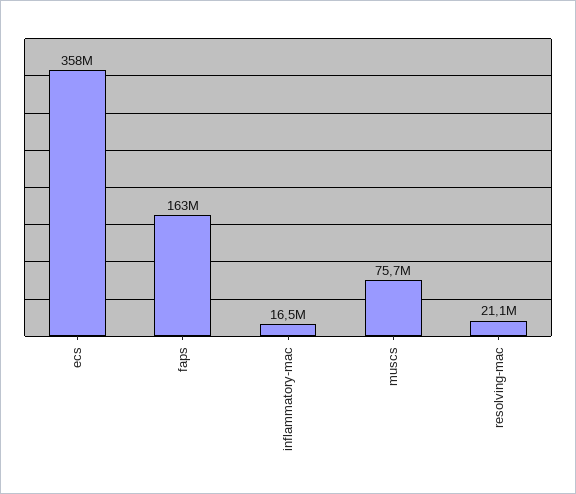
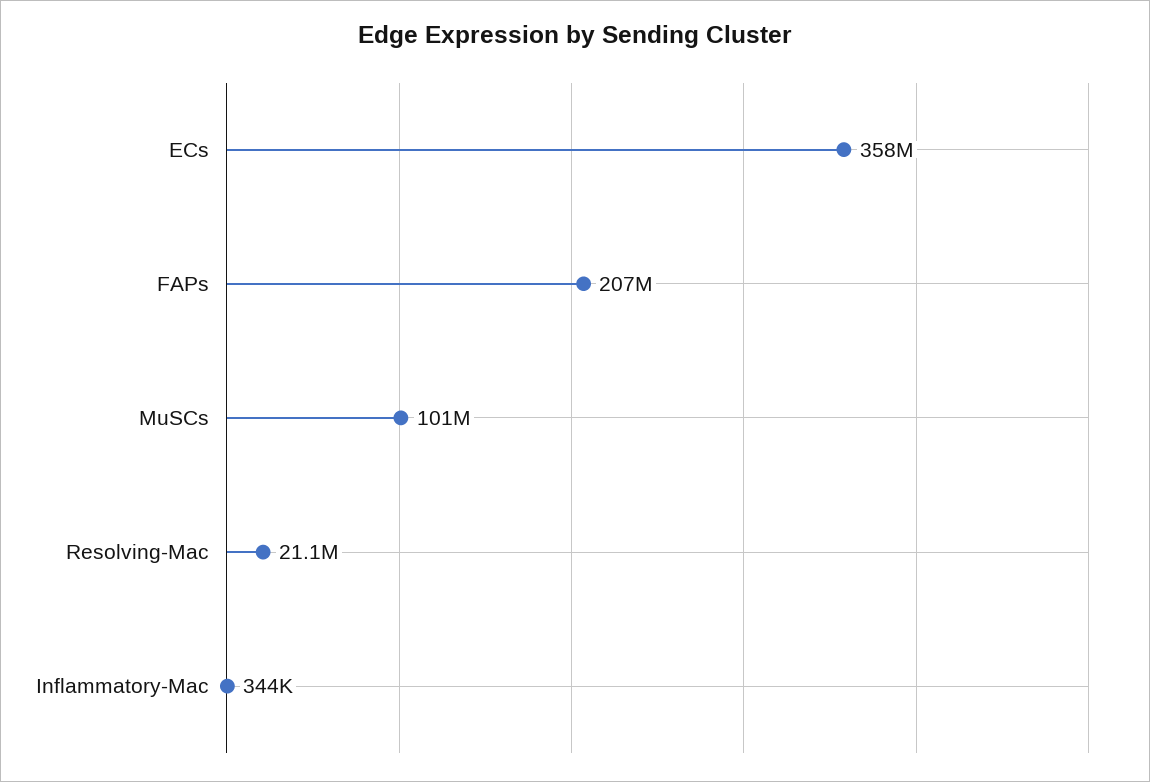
  {
    "ecs": 358000000,
-   "faps": 163000000,
+   "faps": 207000000,
-   "inflammatory-mac": 16500000,
+   "inflammatory-mac": 344000,
-   "muscs": 75700000,
+   "muscs": 101000000,
    "resolving-mac": 21100000
  }

